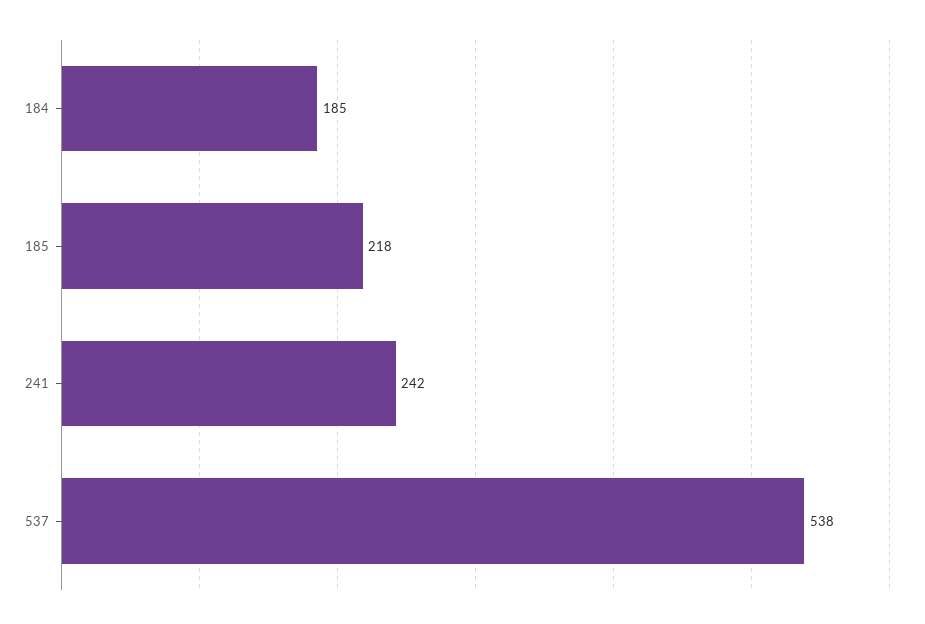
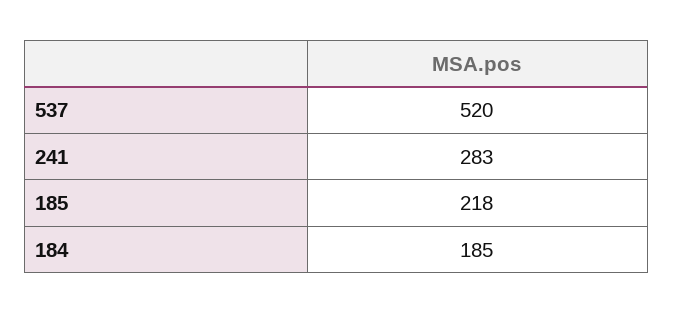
  {
    "184": 185,
    "185": 218,
-   "241": 242,
+   "241": 283,
-   "537": 538
+   "537": 520
  }

